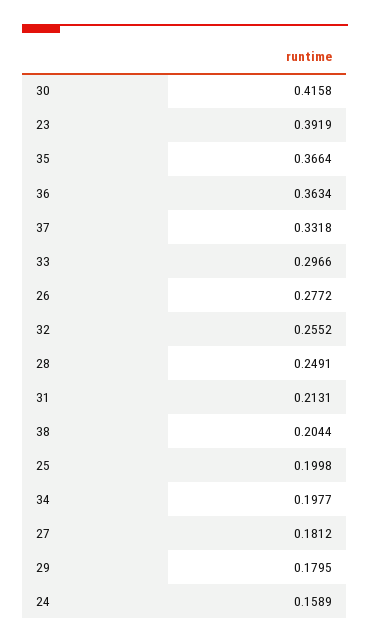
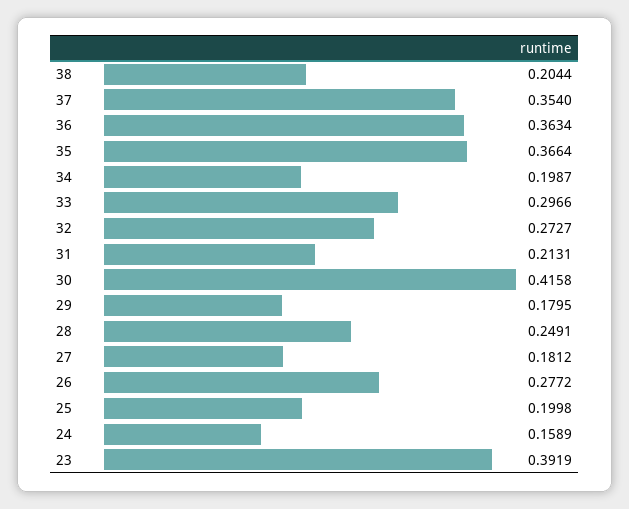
  {
    "30": 0.4158,
    "23": 0.3919,
    "35": 0.3664,
    "36": 0.3634,
-   "37": 0.3318,
+   "37": 0.354,
    "33": 0.2966,
    "26": 0.2772,
-   "32": 0.2552,
+   "32": 0.2727,
    "28": 0.2491,
    "31": 0.2131,
    "38": 0.2044,
    "25": 0.1998,
-   "34": 0.1977,
+   "34": 0.1987,
    "27": 0.1812,
    "29": 0.1795,
    "24": 0.1589
  }

